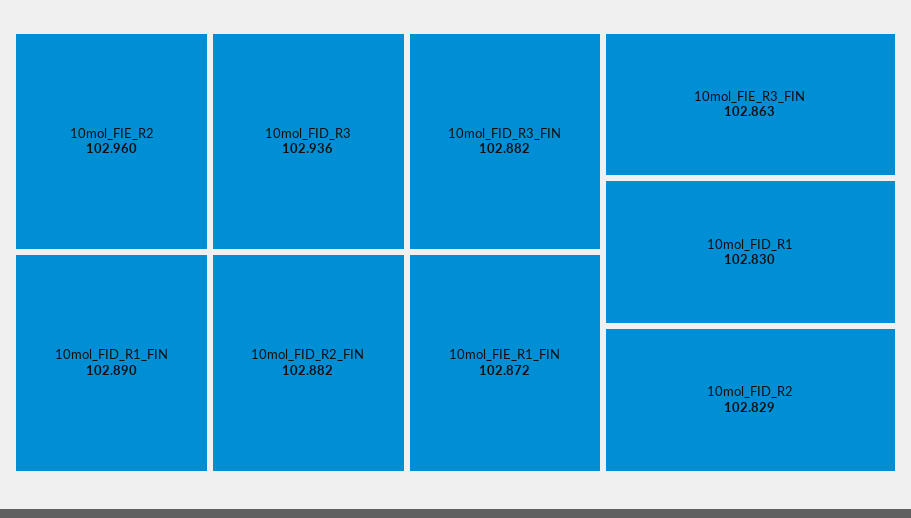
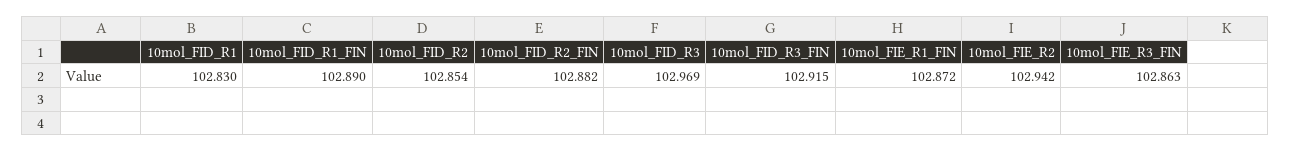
  {
-   "10mol_FIE_R2": 102.96,
+   "10mol_FIE_R2": 102.942,
-   "10mol_FID_R3": 102.936,
+   "10mol_FID_R3": 102.969,
    "10mol_FID_R1_FIN": 102.89,
    "10mol_FID_R2_FIN": 102.882,
-   "10mol_FID_R3_FIN": 102.882,
+   "10mol_FID_R3_FIN": 102.915,
    "10mol_FIE_R1_FIN": 102.872,
    "10mol_FIE_R3_FIN": 102.863,
    "10mol_FID_R1": 102.83,
-   "10mol_FID_R2": 102.829
+   "10mol_FID_R2": 102.854
  }

